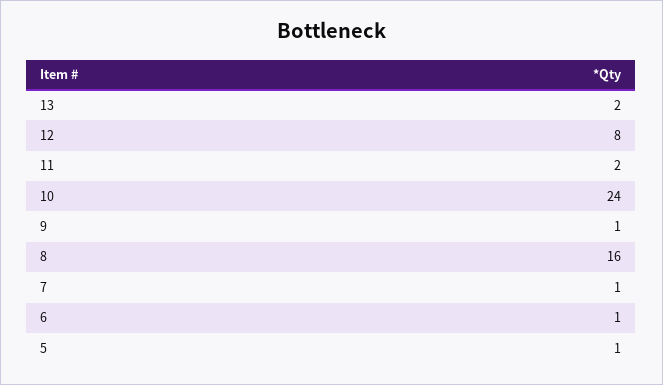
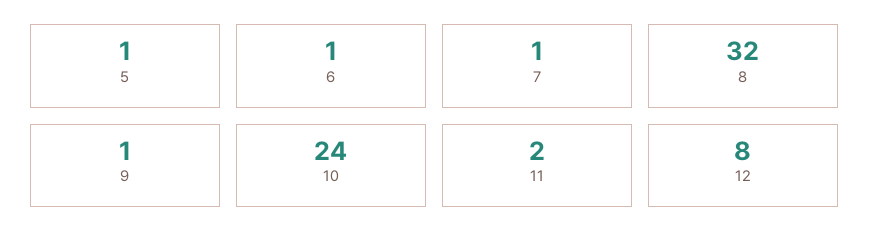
  {
-   "13": 2,
    "12": 8,
    "11": 2,
    "10": 24,
    "9": 1,
-   "8": 16,
+   "8": 32,
    "7": 1,
    "6": 1,
    "5": 1
  }

